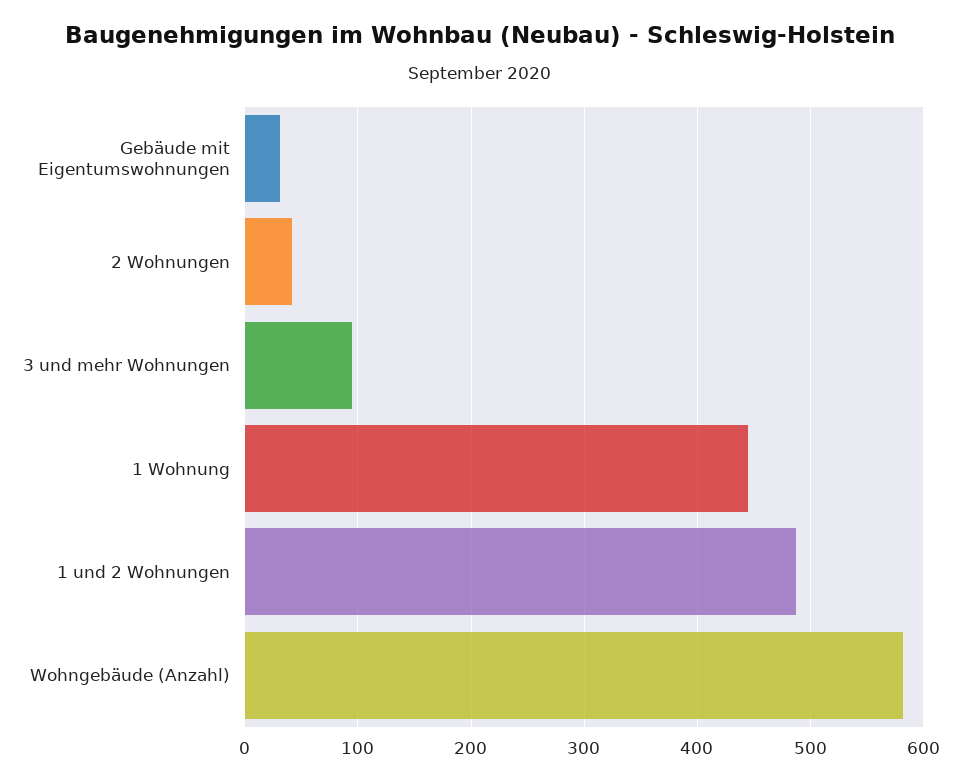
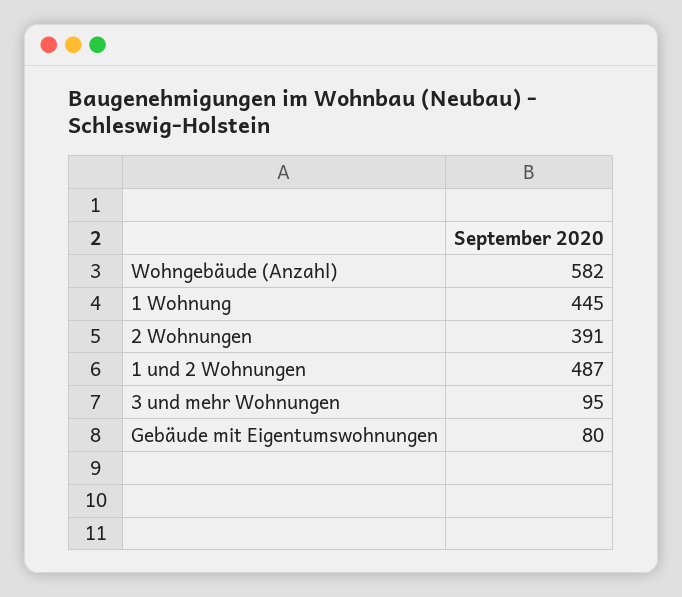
  {
-   "Gebäude mit Eigentumswohnungen": 30,
+   "Gebäude mit Eigentumswohnungen": 80,
-   "2 Wohnungen": 40,
+   "2 Wohnungen": 391,
    "3 und mehr Wohnungen": 95,
    "1 Wohnung": 445,
    "1 und 2 Wohnungen": 487,
    "Wohngebäude (Anzahl)": 582
  }

